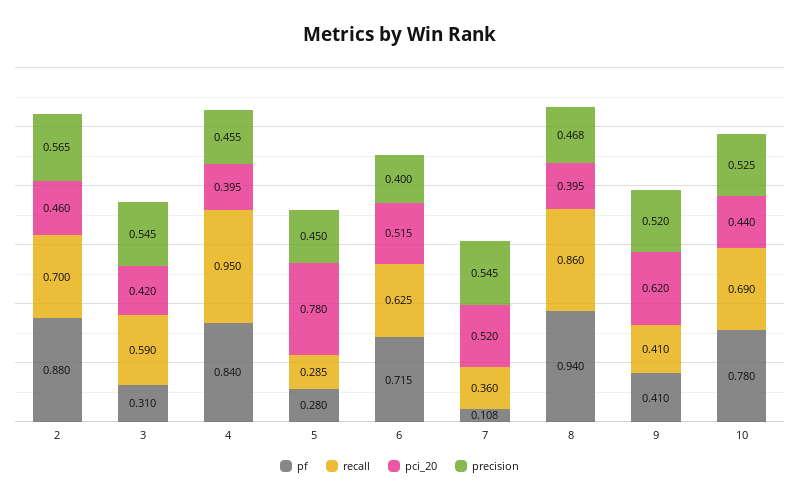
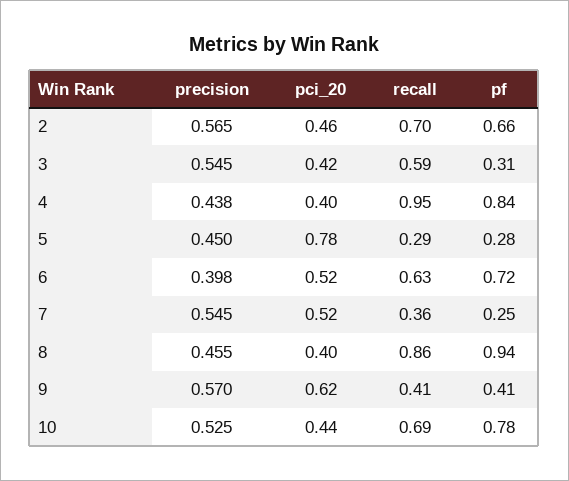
  {
    "pf": {
-     "2": 0.88,
+     "2": 0.66,
      "3": 0.31,
      "4": 0.84,
      "5": 0.28,
      "6": 0.715,
-     "7": 0.108,
+     "7": 0.25,
      "8": 0.94,
      "9": 0.41,
      "10": 0.78
    },
    "recall": {
      "2": 0.7,
      "3": 0.59,
      "4": 0.95,
      "5": 0.285,
      "6": 0.625,
      "7": 0.36,
      "8": 0.86,
      "9": 0.41,
      "10": 0.69
    },
    "pci_20": {
      "2": 0.46,
      "3": 0.42,
      "4": 0.395,
      "5": 0.78,
      "6": 0.515,
      "7": 0.52,
      "8": 0.395,
      "9": 0.62,
      "10": 0.44
    },
    "precision": {
      "2": 0.565,
      "3": 0.545,
-     "4": 0.455,
+     "4": 0.438,
      "5": 0.45,
-     "6": 0.4,
+     "6": 0.398,
      "7": 0.545,
-     "8": 0.468,
+     "8": 0.455,
-     "9": 0.52,
+     "9": 0.57,
      "10": 0.525
    }
  }

